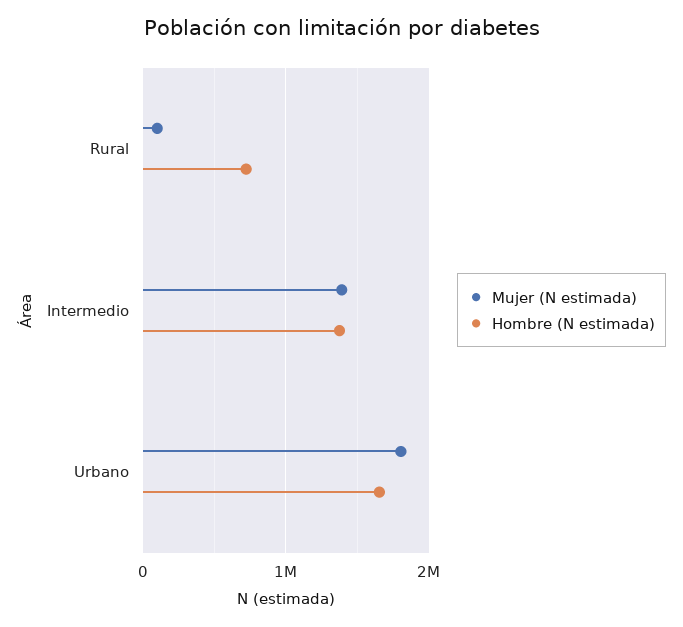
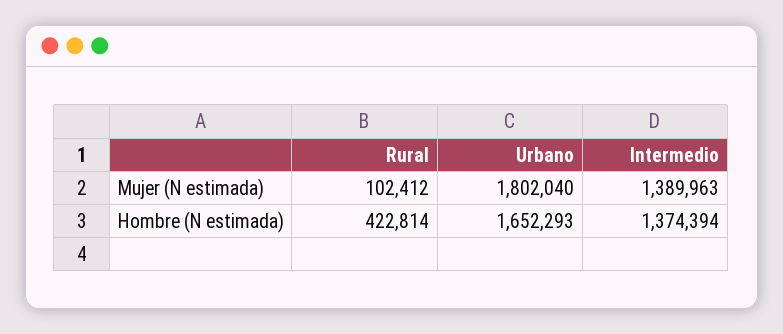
  {
    "Mujer (N estimada)": {
      "Rural": 102412,
      "Intermedio": 1389963,
      "Urbano": 1802040
    },
    "Hombre (N estimada)": {
-     "Rural": 700000,
+     "Rural": 422814,
      "Intermedio": 1374394,
      "Urbano": 1652293
    }
  }

